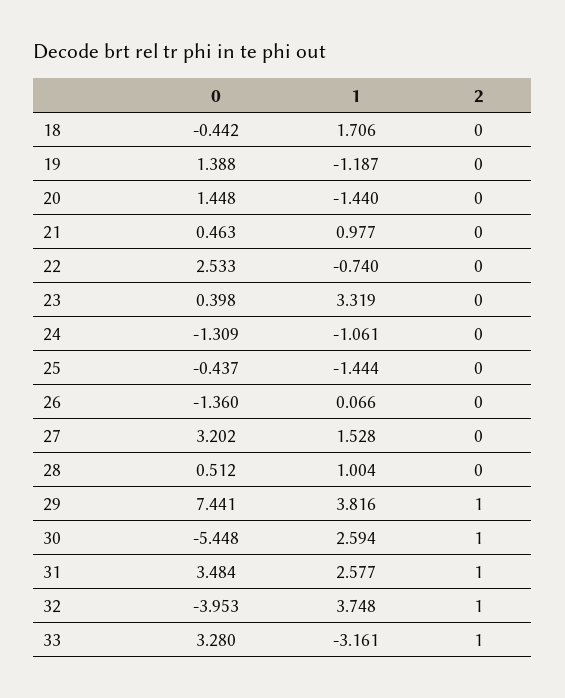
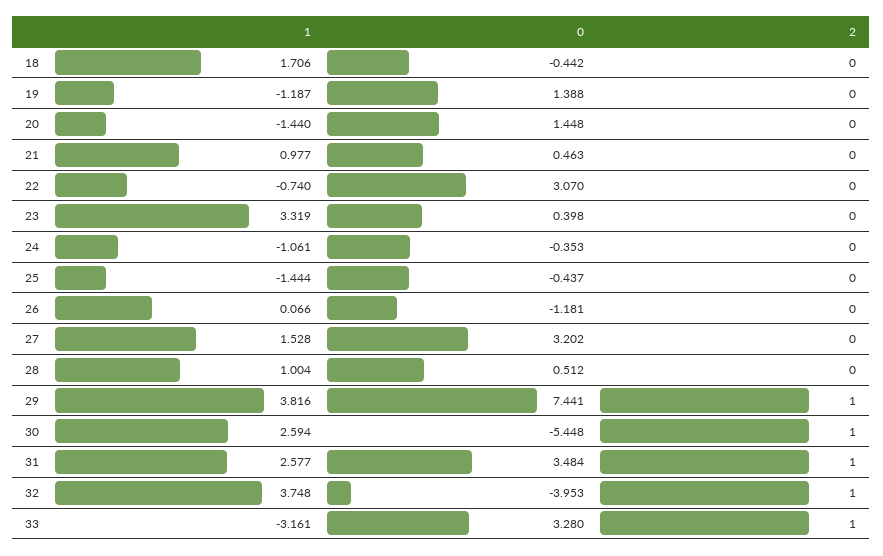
  {
    "0": {
      "18": -0.442,
      "19": 1.388,
      "20": 1.448,
      "21": 0.463,
-     "22": 2.533,
+     "22": 3.07,
      "23": 0.398,
-     "24": -1.309,
+     "24": -0.353,
      "25": -0.437,
-     "26": -1.36,
+     "26": -1.181,
      "27": 3.202,
      "28": 0.512,
      "29": 7.441,
      "30": -5.448,
      "31": 3.484,
      "32": -3.953,
      "33": 3.28
    },
    "1": {
      "18": 1.706,
      "19": -1.187,
      "20": -1.44,
      "21": 0.977,
      "22": -0.74,
      "23": 3.319,
      "24": -1.061,
      "25": -1.444,
      "26": 0.066,
      "27": 1.528,
      "28": 1.004,
      "29": 3.816,
      "30": 2.594,
      "31": 2.577,
      "32": 3.748,
      "33": -3.161
    },
    "2": {
      "18": 0,
      "19": 0,
      "20": 0,
      "21": 0,
      "22": 0,
      "23": 0,
      "24": 0,
      "25": 0,
      "26": 0,
      "27": 0,
      "28": 0,
      "29": 1,
      "30": 1,
      "31": 1,
      "32": 1,
      "33": 1
    }
  }

